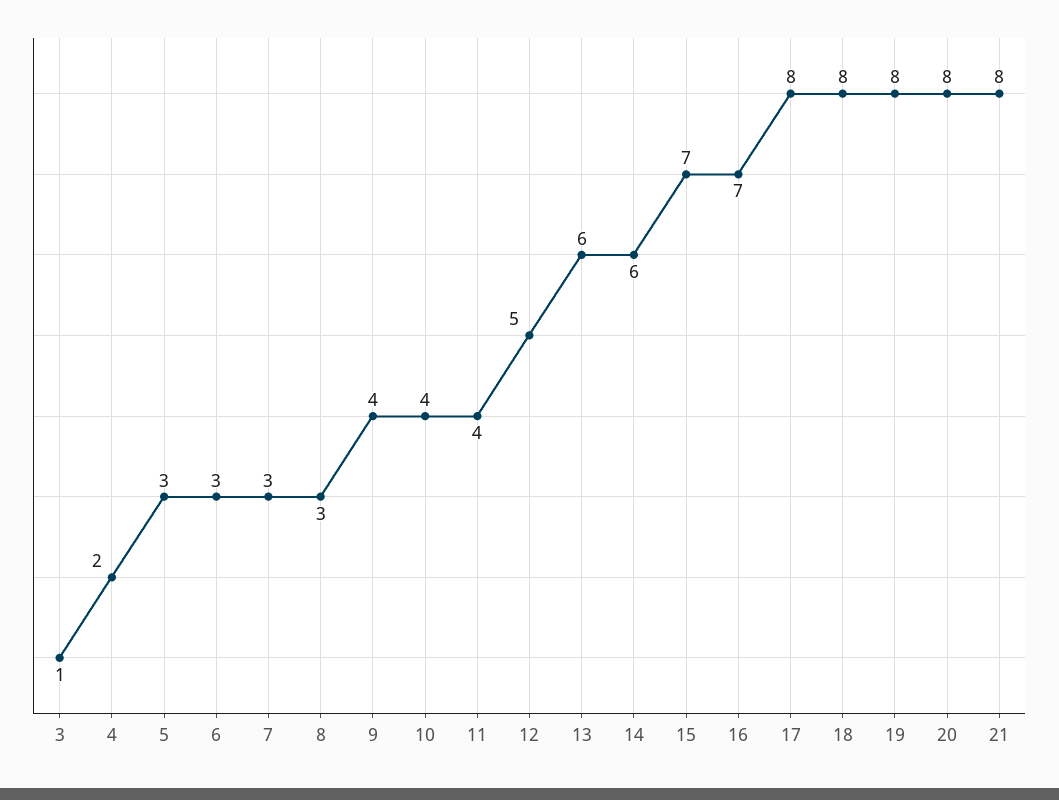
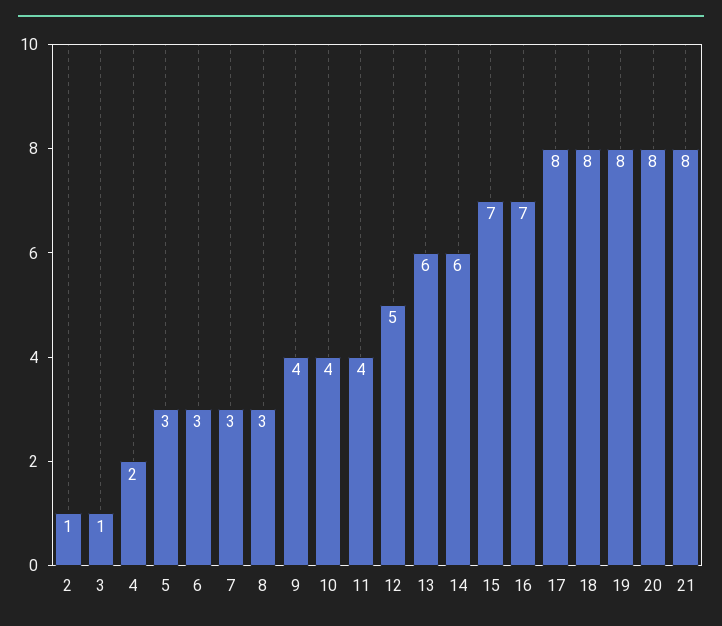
  {
    "3": 1,
    "4": 2,
    "5": 3,
    "6": 3,
    "7": 3,
    "8": 3,
    "9": 4,
    "10": 4,
    "11": 4,
    "12": 5,
    "13": 6,
    "14": 6,
    "15": 7,
    "16": 7,
    "17": 8,
    "18": 8,
    "19": 8,
    "20": 8,
-   "21": 8
+   "21": 8,
+   "2": 1
  }

